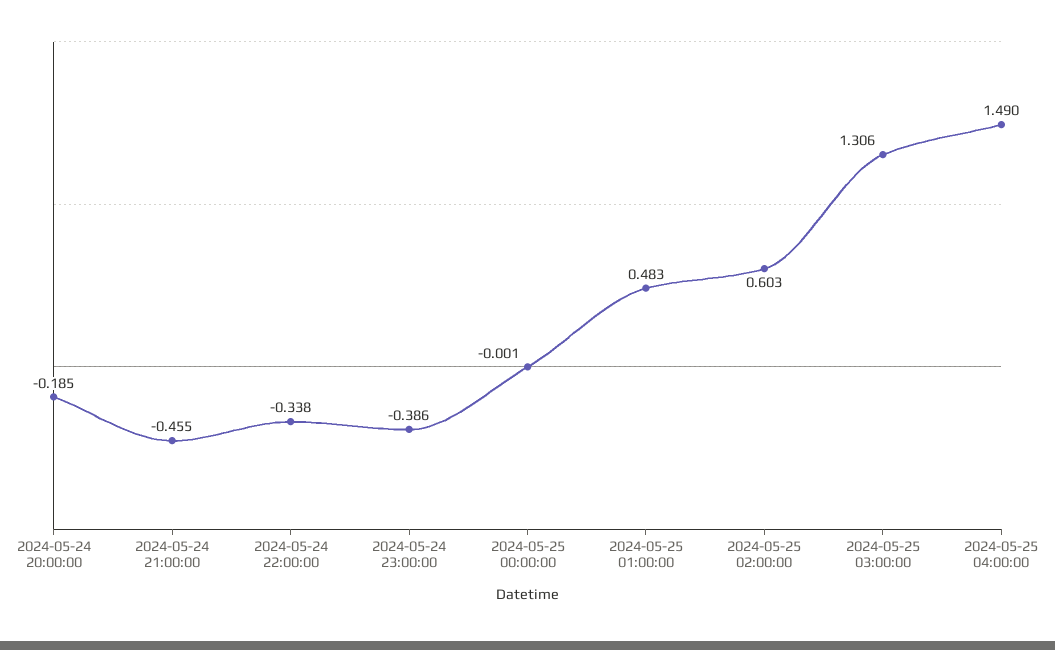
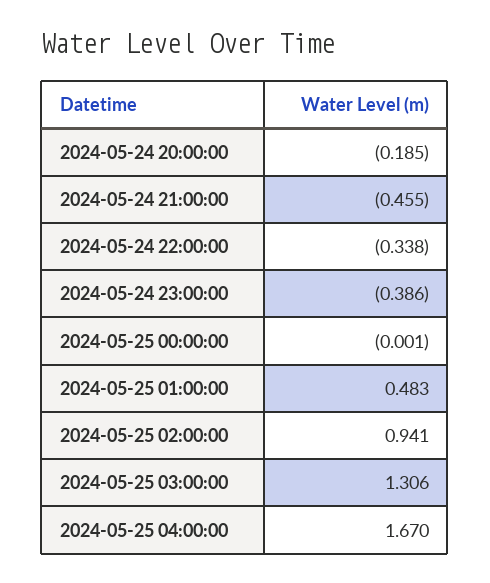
  {
    "2024-05-24 20:00:00": -0.185,
    "2024-05-24 21:00:00": -0.455,
    "2024-05-24 22:00:00": -0.338,
    "2024-05-24 23:00:00": -0.386,
    "2024-05-25 00:00:00": -0.001,
    "2024-05-25 01:00:00": 0.483,
-   "2024-05-25 02:00:00": 0.603,
+   "2024-05-25 02:00:00": 0.941,
    "2024-05-25 03:00:00": 1.306,
-   "2024-05-25 04:00:00": 1.49
+   "2024-05-25 04:00:00": 1.67
  }

